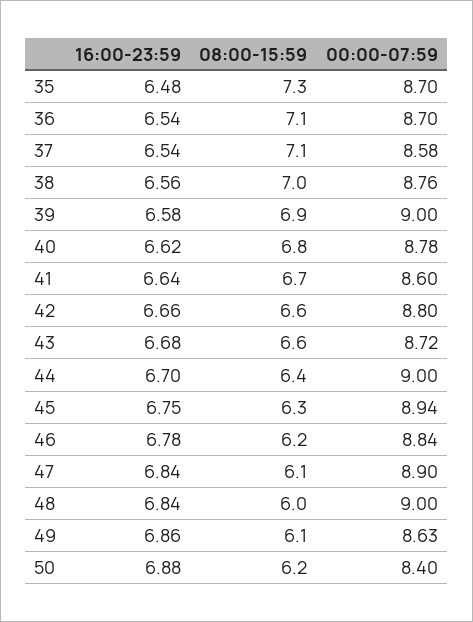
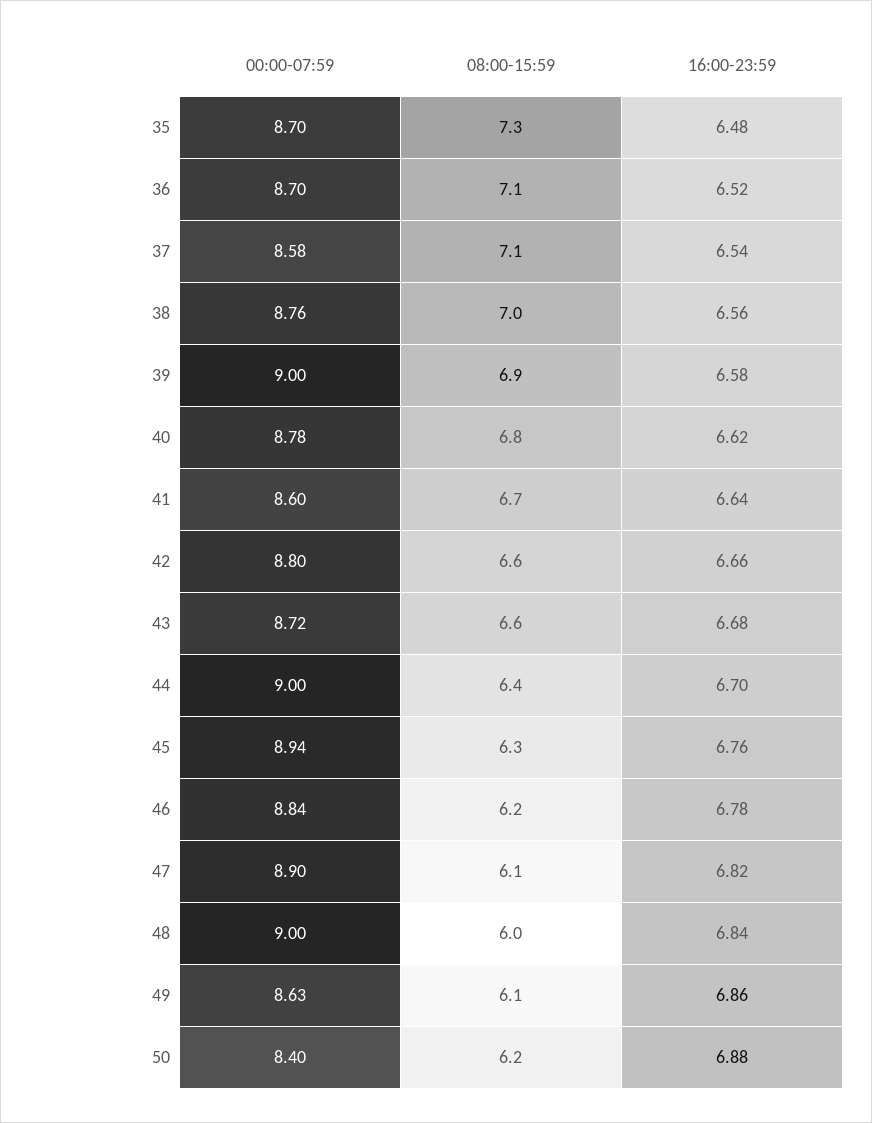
  {
    "16:00-23:59": {
      "35": 6.48,
-     "36": 6.54,
+     "36": 6.52,
      "37": 6.54,
      "38": 6.56,
      "39": 6.58,
      "40": 6.62,
      "41": 6.64,
      "42": 6.66,
      "43": 6.68,
      "44": 6.7,
-     "45": 6.75,
+     "45": 6.76,
      "46": 6.78,
-     "47": 6.84,
+     "47": 6.82,
      "48": 6.84,
      "49": 6.86,
      "50": 6.88
    },
    "08:00-15:59": {
      "35": 7.3,
      "36": 7.1,
      "37": 7.1,
      "38": 7,
      "39": 6.9,
      "40": 6.8,
      "41": 6.7,
      "42": 6.6,
      "43": 6.6,
      "44": 6.4,
      "45": 6.3,
      "46": 6.2,
      "47": 6.1,
      "48": 6,
      "49": 6.1,
      "50": 6.2
    },
    "00:00-07:59": {
      "35": 8.7,
      "36": 8.7,
      "37": 8.58,
      "38": 8.76,
      "39": 9,
      "40": 8.78,
      "41": 8.6,
      "42": 8.8,
      "43": 8.72,
      "44": 9,
      "45": 8.94,
      "46": 8.84,
      "47": 8.9,
      "48": 9,
      "49": 8.63,
      "50": 8.4
    }
  }

